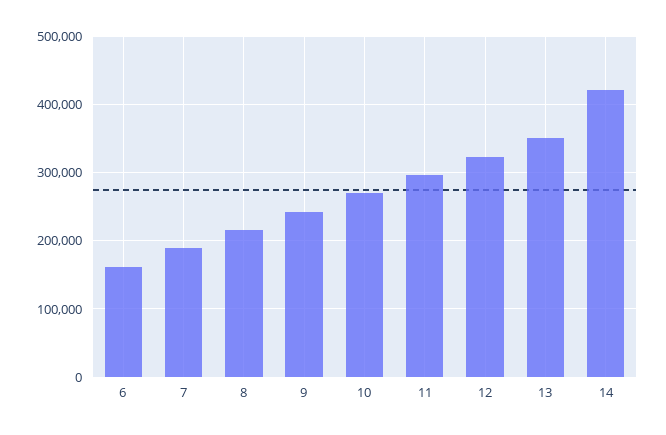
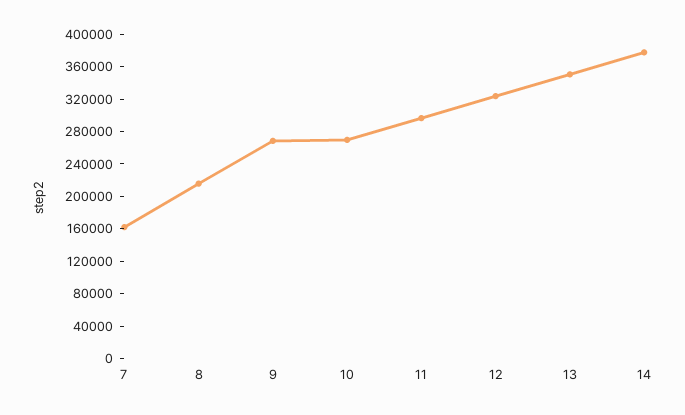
  {
-   "6": 160000,
-   "7": 190000,
+   "7": 160000,
    "8": 220000,
-   "9": 240000,
+   "9": 270000,
    "10": 270000,
    "11": 300000,
    "12": 320000,
    "13": 350000,
-   "14": 420000
+   "14": 380000
  }

